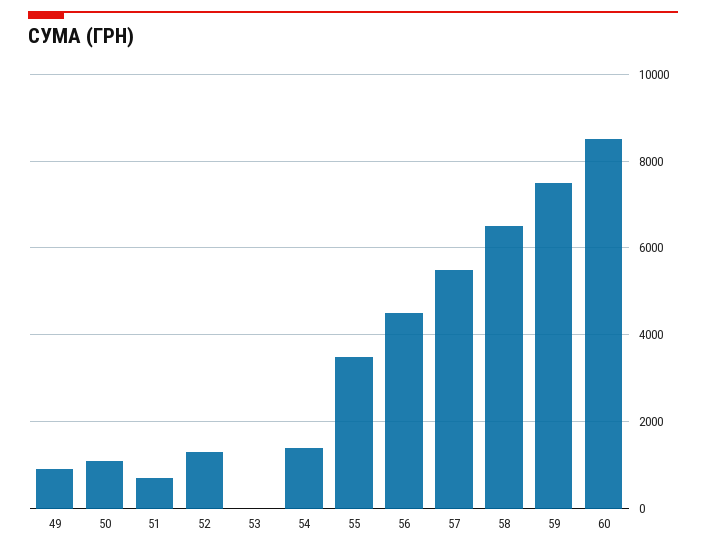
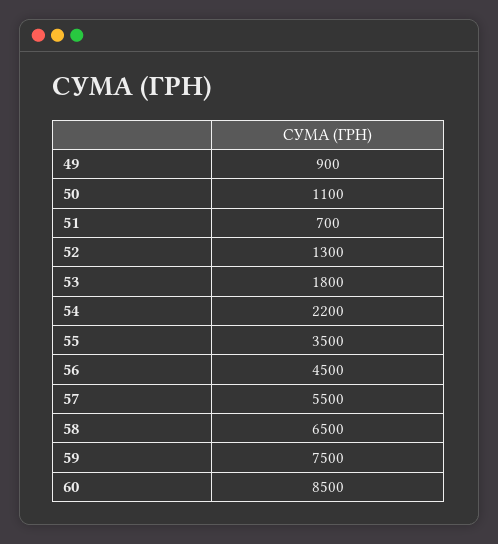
  {
    "49": 900,
    "50": 1100,
    "51": 700,
    "52": 1300,
-   "53": 0,
+   "53": 1800,
-   "54": 1400,
+   "54": 2200,
    "55": 3500,
    "56": 4500,
    "57": 5500,
    "58": 6500,
    "59": 7500,
    "60": 8500
  }

